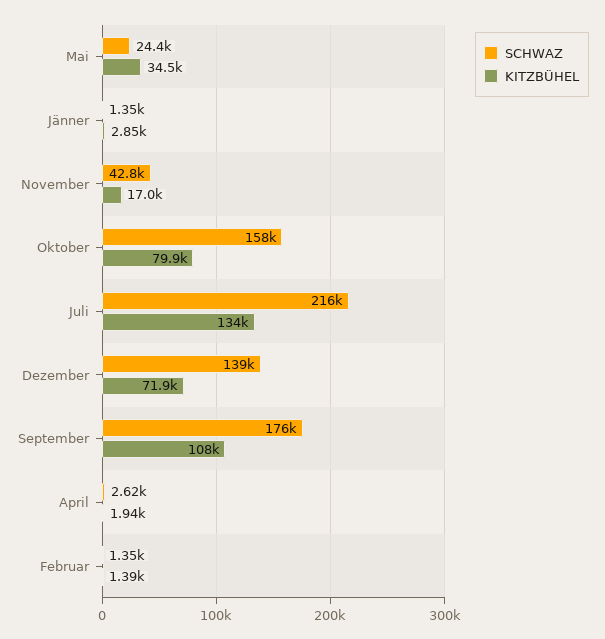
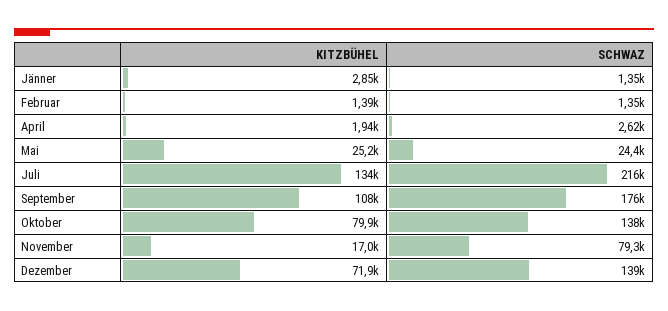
  {
    "SCHWAZ": {
      "Mai": 24400,
      "Jänner": 1350,
-     "November": 42800,
+     "November": 79300,
-     "Oktober": 158000,
+     "Oktober": 138000,
      "Juli": 216000,
      "Dezember": 139000,
      "September": 176000,
      "April": 2620,
      "Februar": 1350
    },
    "KITZBÜHEL": {
-     "Mai": 34500,
+     "Mai": 25200,
      "Jänner": 2850,
      "November": 17000,
      "Oktober": 79900,
      "Juli": 134000,
      "Dezember": 71900,
      "September": 108000,
      "April": 1940,
      "Februar": 1390
    }
  }

